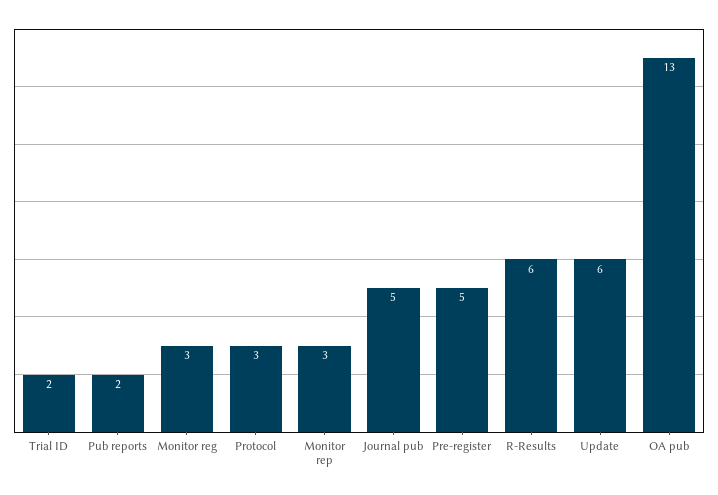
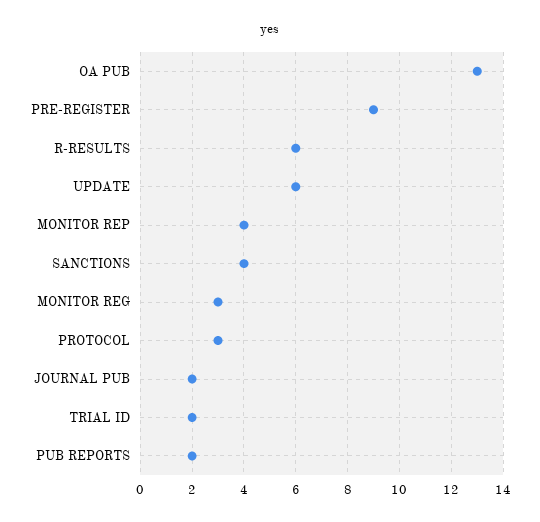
  {
    "Trial ID": 2,
    "Pub reports": 2,
    "Monitor reg": 3,
    "Protocol": 3,
-   "Monitor rep": 3,
+   "Monitor rep": 4,
-   "Journal pub": 5,
+   "Journal pub": 2,
-   "Pre-register": 5,
+   "Pre-register": 9,
    "R-Results": 6,
    "Update": 6,
-   "OA pub": 13
+   "OA pub": 13,
+   "SANCTIONS": 4
  }

